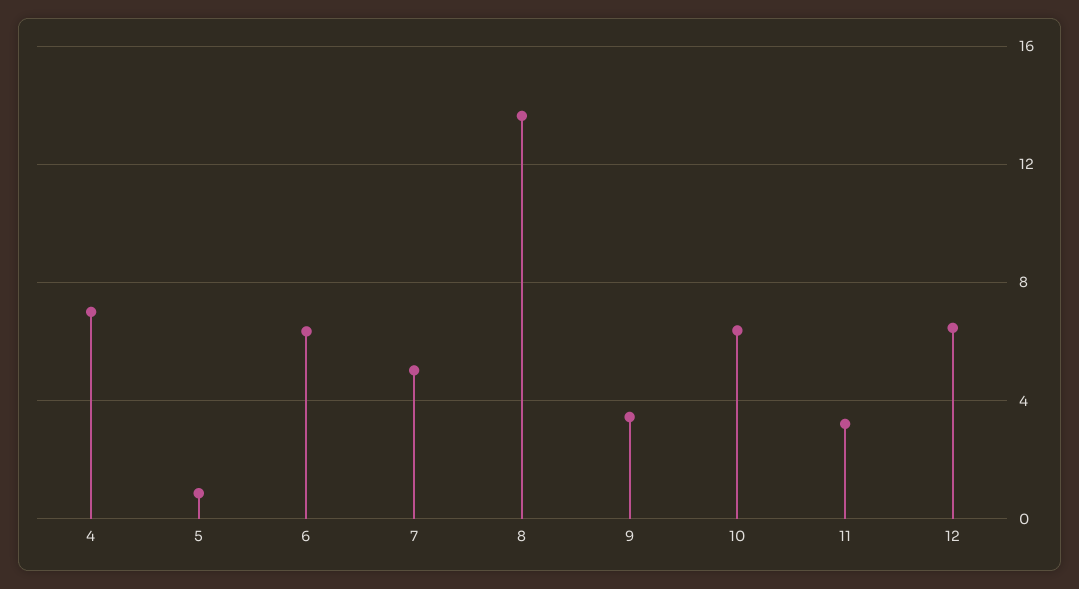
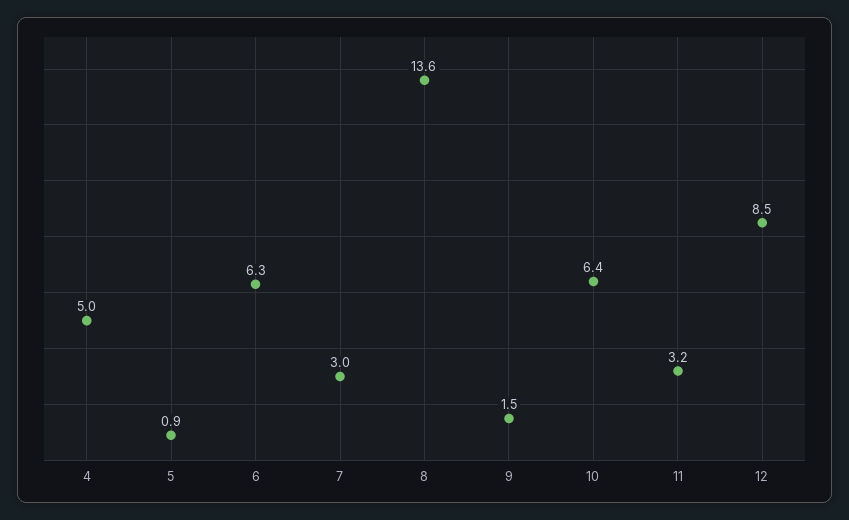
  {
-   "4": 7,
+   "4": 5,
    "5": 0.9,
    "6": 6.3,
-   "7": 5,
+   "7": 3,
    "8": 13.6,
-   "9": 3.5,
+   "9": 1.5,
    "10": 6.4,
    "11": 3.2,
-   "12": 6.5
+   "12": 8.5
  }

